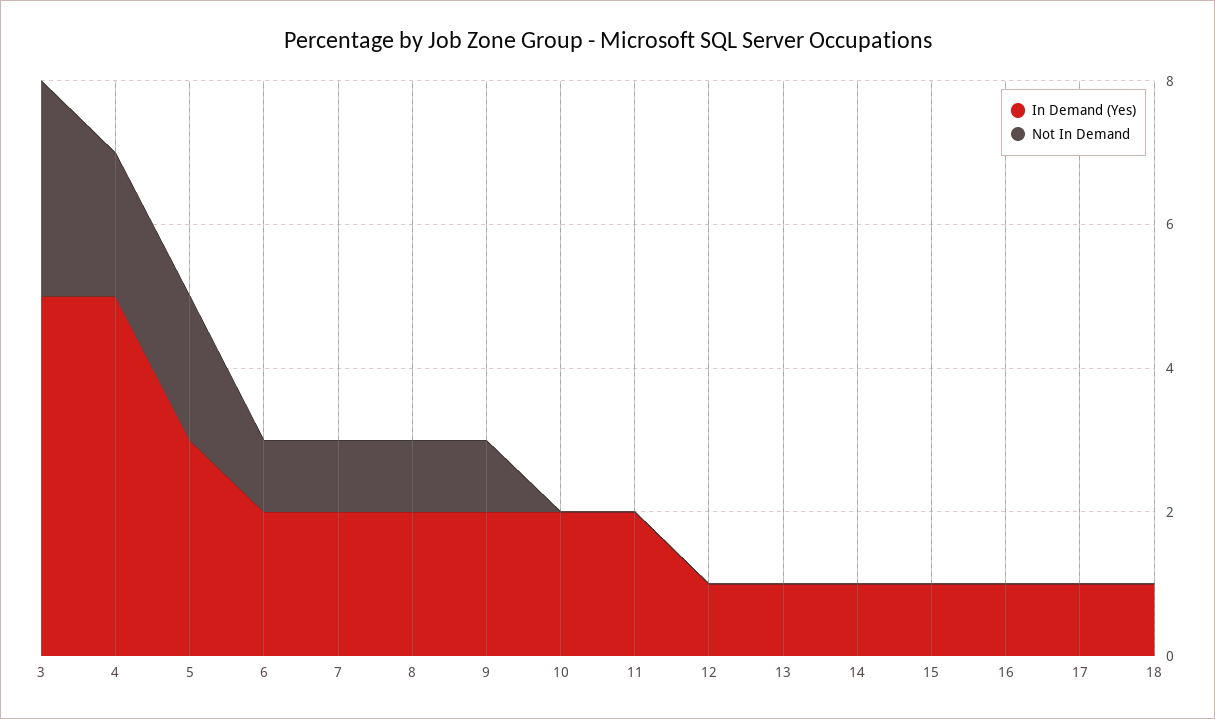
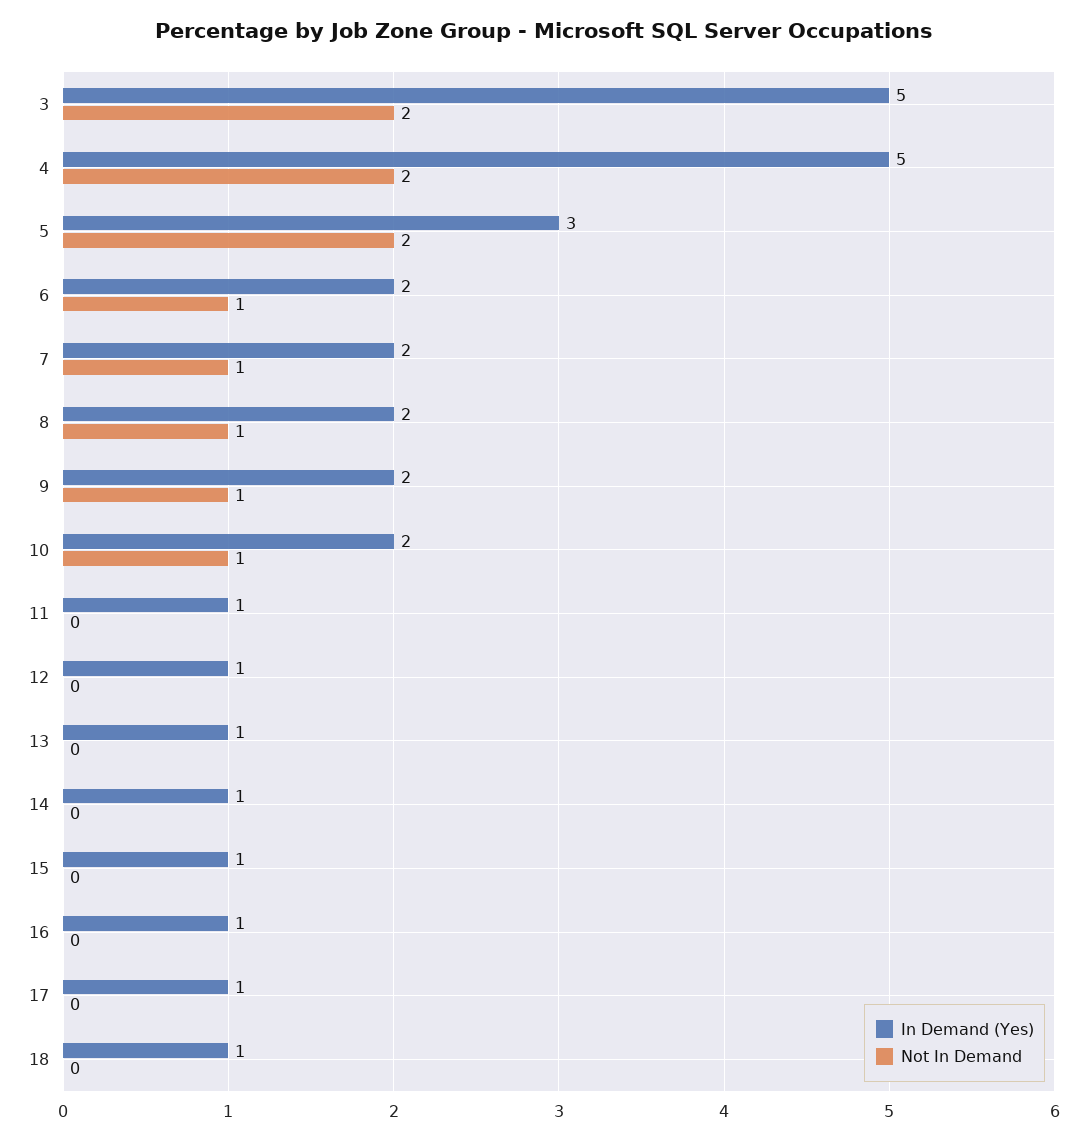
  {
    "In Demand (Yes)": {
      "3": 5,
      "4": 5,
      "5": 3,
      "6": 2,
      "7": 2,
      "8": 2,
      "9": 2,
      "10": 2,
-     "11": 2,
+     "11": 1,
      "12": 1,
      "13": 1,
      "14": 1,
      "15": 1,
      "16": 1,
      "17": 1,
      "18": 1
    },
    "Not In Demand": {
-     "3": 3,
+     "3": 2,
      "4": 2,
      "5": 2,
      "6": 1,
      "7": 1,
      "8": 1,
      "9": 1,
-     "10": 0,
+     "10": 1,
      "11": 0,
      "12": 0,
      "13": 0,
      "14": 0,
      "15": 0,
      "16": 0,
      "17": 0,
      "18": 0
    }
  }

